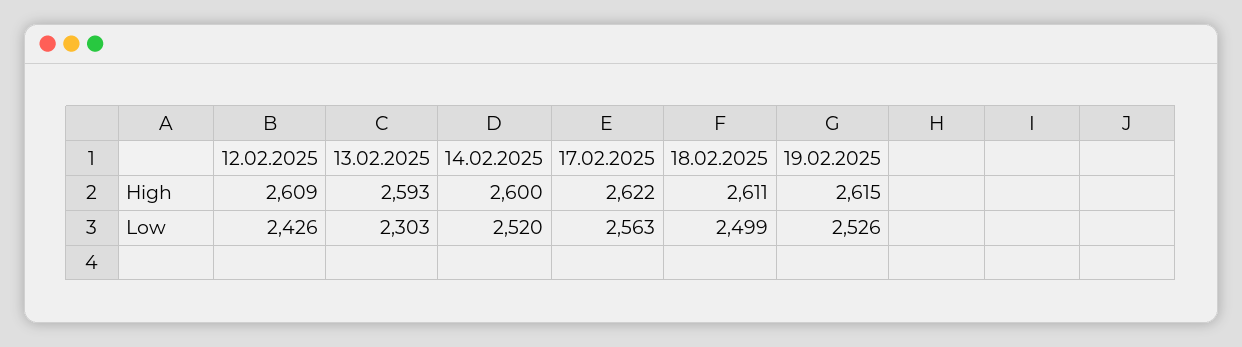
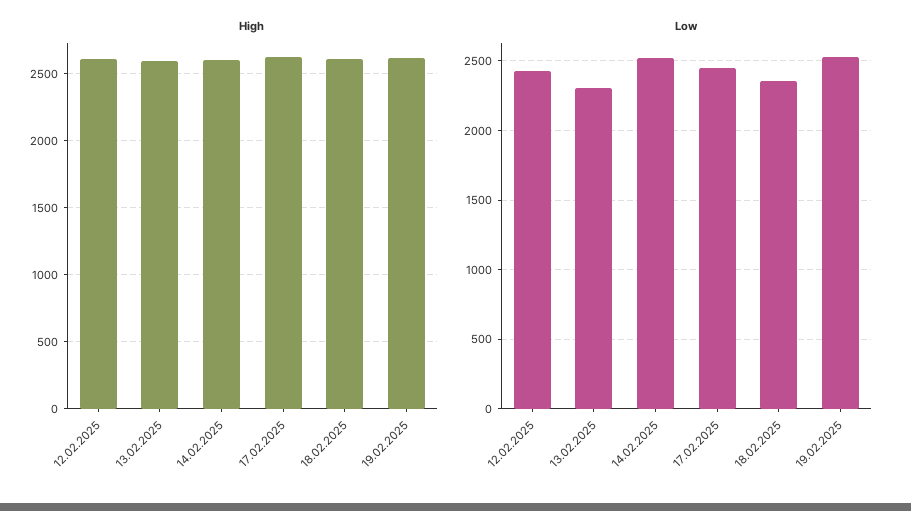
  {
    "High": {
      "12.02.2025": 2609,
      "13.02.2025": 2593,
      "14.02.2025": 2600,
      "17.02.2025": 2622,
      "18.02.2025": 2611,
      "19.02.2025": 2615
    },
    "Low": {
      "12.02.2025": 2426,
      "13.02.2025": 2303,
      "14.02.2025": 2520,
-     "17.02.2025": 2563,
+     "17.02.2025": 2450,
-     "18.02.2025": 2499,
+     "18.02.2025": 2350,
      "19.02.2025": 2526
    }
  }

